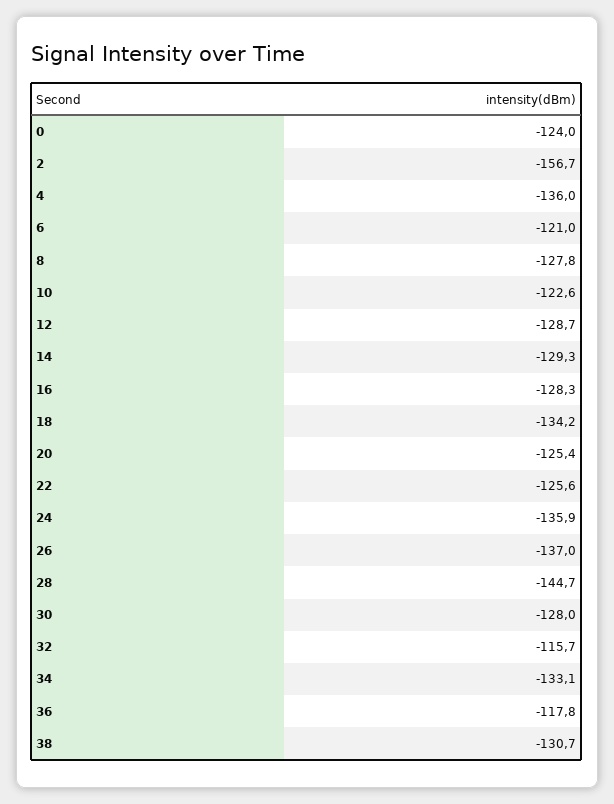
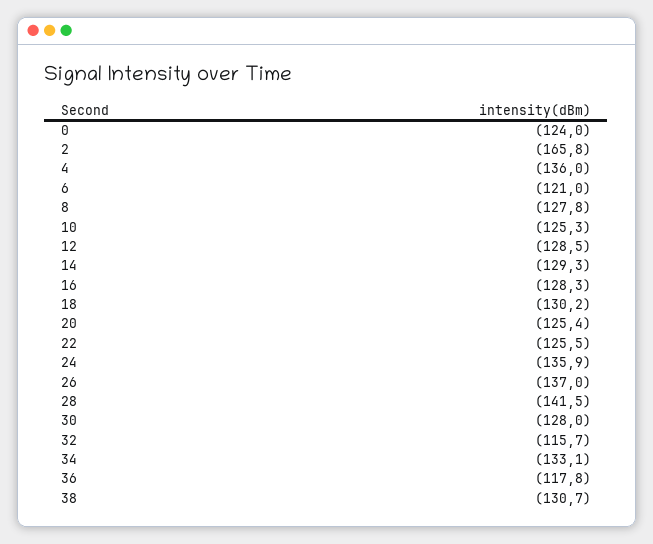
  {
    "0": -124,
-   "2": -156.7,
+   "2": -165.8,
    "4": -136,
    "6": -121,
    "8": -127.8,
-   "10": -122.6,
+   "10": -125.3,
-   "12": -128.7,
+   "12": -128.5,
    "14": -129.3,
    "16": -128.3,
-   "18": -134.2,
+   "18": -130.2,
    "20": -125.4,
-   "22": -125.6,
+   "22": -125.5,
    "24": -135.9,
    "26": -137,
-   "28": -144.7,
+   "28": -141.5,
    "30": -128,
    "32": -115.7,
    "34": -133.1,
    "36": -117.8,
    "38": -130.7
  }

